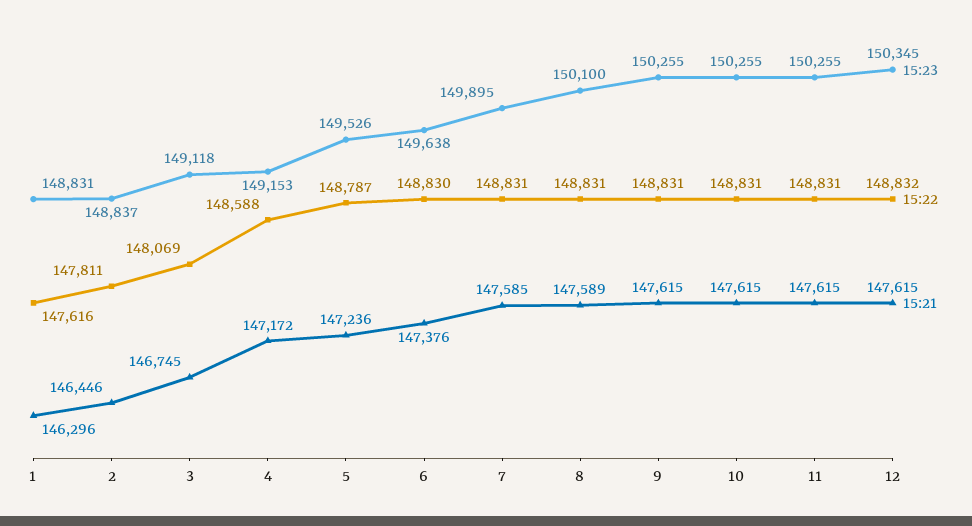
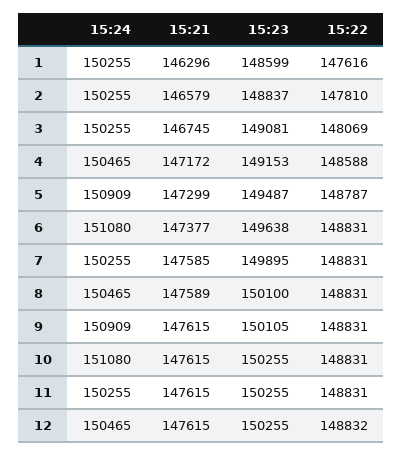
  {
    "15:23": {
-     "1": 148831,
+     "1": 148599,
      "2": 148837,
-     "3": 149118,
+     "3": 149081,
      "4": 149153,
-     "5": 149526,
+     "5": 149487,
      "6": 149638,
      "7": 149895,
      "8": 150100,
-     "9": 150255,
+     "9": 150105,
      "10": 150255,
      "11": 150255,
-     "12": 150345
+     "12": 150255
    },
    "15:22": {
      "1": 147616,
-     "2": 147811,
+     "2": 147810,
      "3": 148069,
      "4": 148588,
      "5": 148787,
-     "6": 148830,
+     "6": 148831,
      "7": 148831,
      "8": 148831,
      "9": 148831,
      "10": 148831,
      "11": 148831,
      "12": 148832
    },
    "15:21": {
      "1": 146296,
-     "2": 146446,
+     "2": 146579,
      "3": 146745,
      "4": 147172,
-     "5": 147236,
+     "5": 147299,
-     "6": 147376,
+     "6": 147377,
      "7": 147585,
      "8": 147589,
      "9": 147615,
      "10": 147615,
      "11": 147615,
      "12": 147615
-   }
+   },
+   "15:24": {
+     "1": 150255,
+     "2": 150255,
+     "3": 150255,
+     "4": 150465,
+     "5": 150909,
+     "6": 151080,
+     "7": 150255,
+     "8": 150465,
+     "9": 150909,
+     "10": 151080,
+     "11": 150255,
+     "12": 150465
+   }
  }

